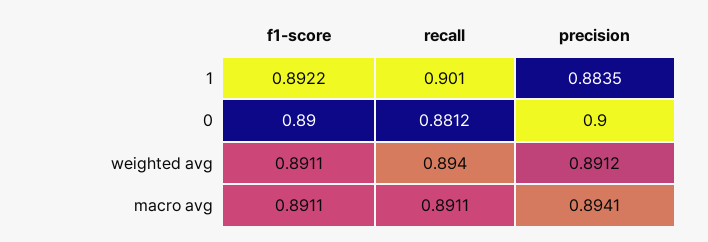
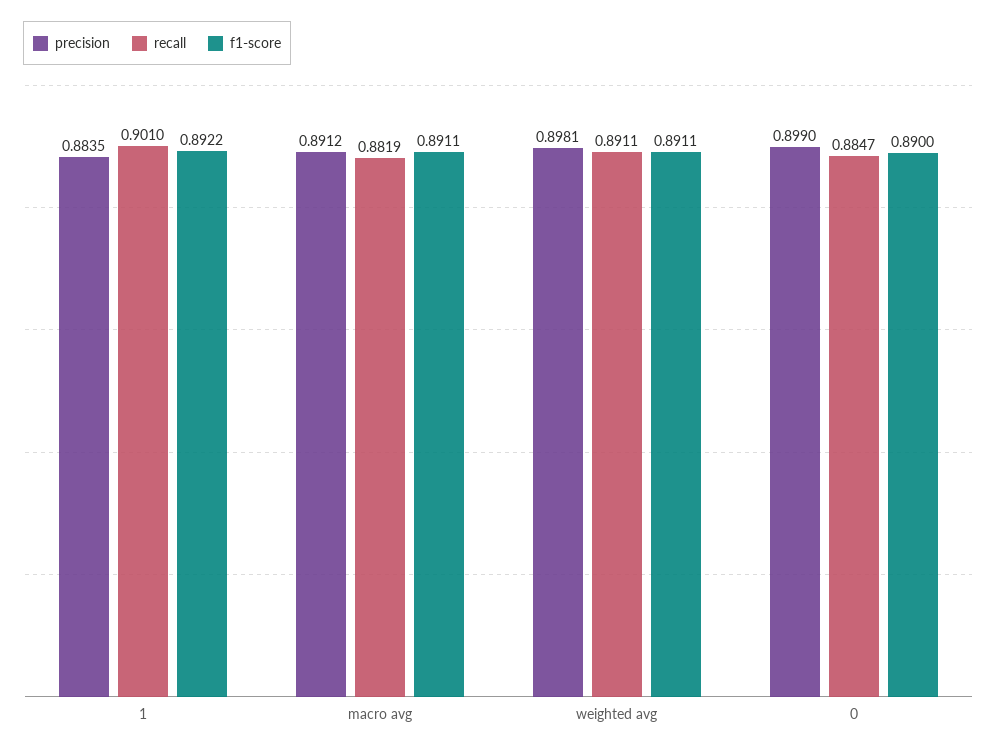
  {
    "f1-score": {
      "1": 0.8922,
      "0": 0.89,
      "weighted avg": 0.8911,
      "macro avg": 0.8911
    },
    "recall": {
      "1": 0.901,
-     "0": 0.8812,
+     "0": 0.8847,
-     "weighted avg": 0.894,
+     "weighted avg": 0.8911,
-     "macro avg": 0.8911
+     "macro avg": 0.8819
    },
    "precision": {
      "1": 0.8835,
-     "0": 0.9,
+     "0": 0.899,
-     "weighted avg": 0.8912,
+     "weighted avg": 0.8981,
-     "macro avg": 0.8941
+     "macro avg": 0.8912
    }
  }

